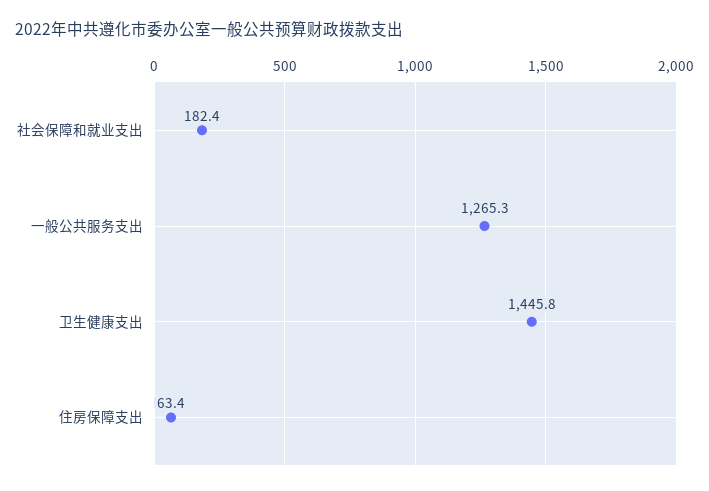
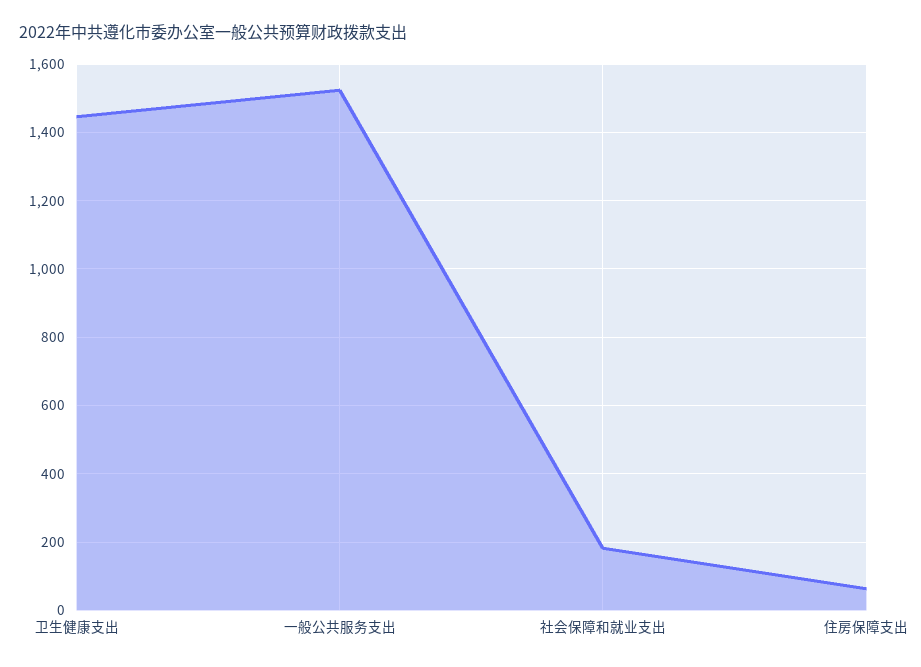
  {
    "社会保障和就业支出": 182.4,
-   "一般公共服务支出": 1265.3,
+   "一般公共服务支出": 1520,
    "卫生健康支出": 1445.8,
    "住房保障支出": 63.4
  }

